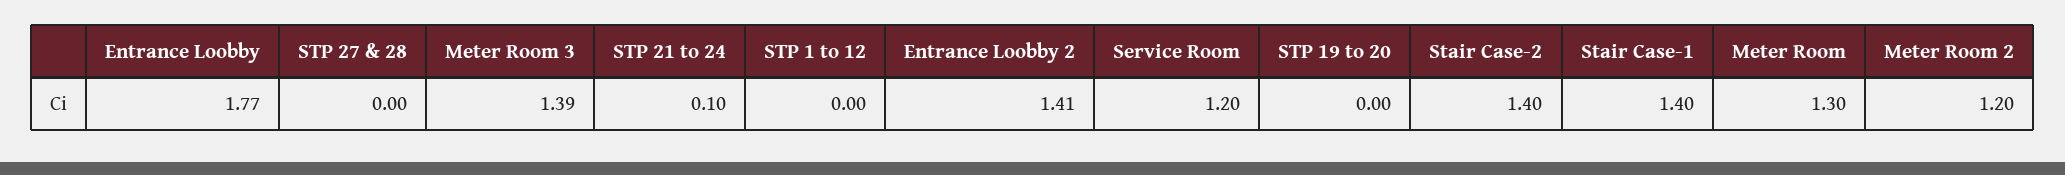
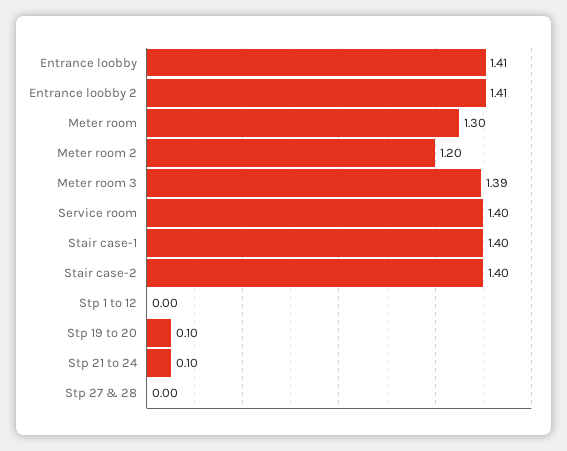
  {
-   "Entrance Loobby": 1.77,
+   "Entrance Loobby": 1.41,
    "STP 27 & 28": 0,
    "Meter Room 3": 1.39,
    "STP 21 to 24": 0.1,
    "STP 1 to 12": 0,
    "Entrance Loobby 2": 1.41,
-   "Service Room": 1.2,
+   "Service Room": 1.4,
-   "STP 19 to 20": 0,
+   "STP 19 to 20": 0.1,
    "Stair Case-2": 1.4,
    "Stair Case-1": 1.4,
    "Meter Room": 1.3,
    "Meter Room 2": 1.2
  }

